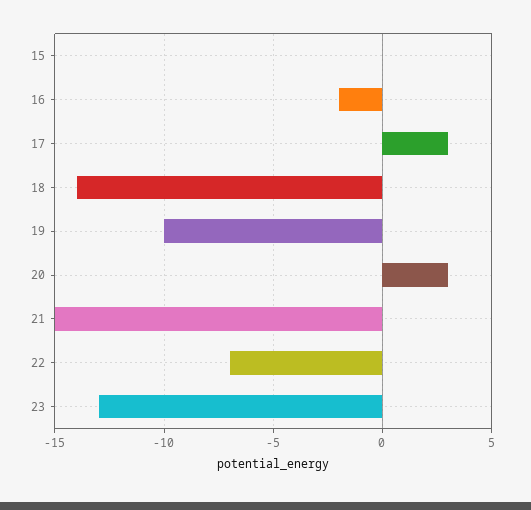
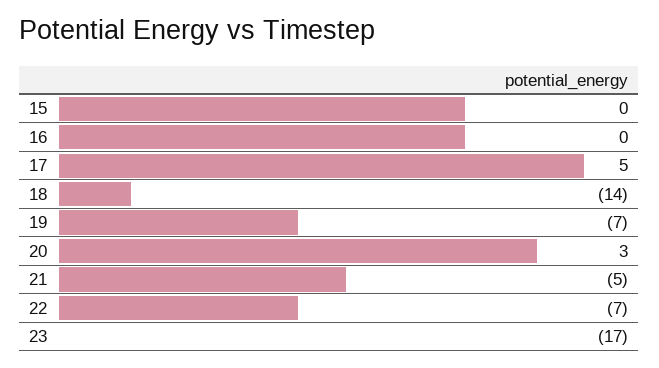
  {
    "15": 0,
-   "16": -2,
+   "16": 0,
-   "17": 3,
+   "17": 5,
    "18": -14,
-   "19": -10,
+   "19": -7,
    "20": 3,
-   "21": -15,
+   "21": -5,
    "22": -7,
-   "23": -13
+   "23": -17
  }

